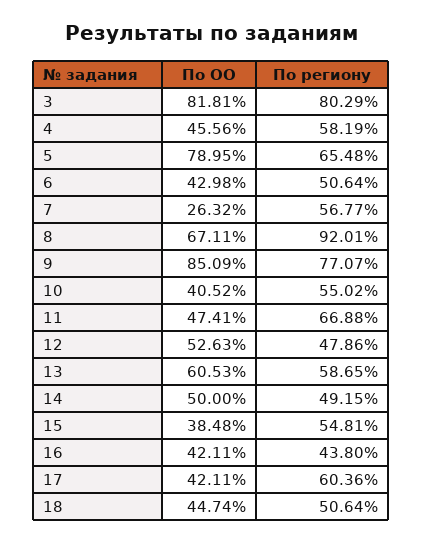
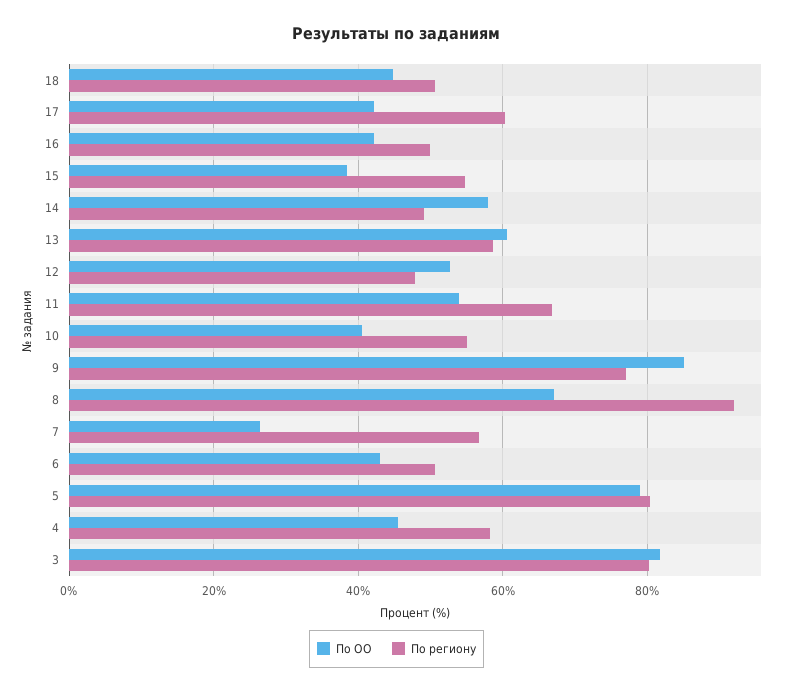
  {
    "По ОО": {
      "3": 81.81,
      "4": 45.56,
      "5": 78.95,
      "6": 42.98,
      "7": 26.32,
      "8": 67.11,
      "9": 85.09,
      "10": 40.52,
-     "11": 47.41,
+     "11": 54,
      "12": 52.63,
      "13": 60.53,
-     "14": 50,
+     "14": 58,
      "15": 38.48,
      "16": 42.11,
      "17": 42.11,
      "18": 44.74
    },
    "По региону": {
      "3": 80.29,
      "4": 58.19,
-     "5": 65.48,
+     "5": 80,
      "6": 50.64,
      "7": 56.77,
      "8": 92.01,
      "9": 77.07,
      "10": 55.02,
      "11": 66.88,
      "12": 47.86,
      "13": 58.65,
      "14": 49.15,
      "15": 54.81,
-     "16": 43.8,
+     "16": 50,
      "17": 60.36,
      "18": 50.64
    }
  }

